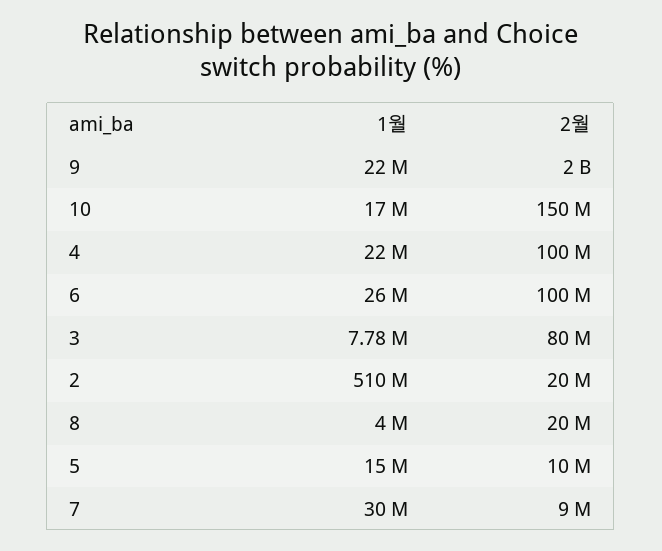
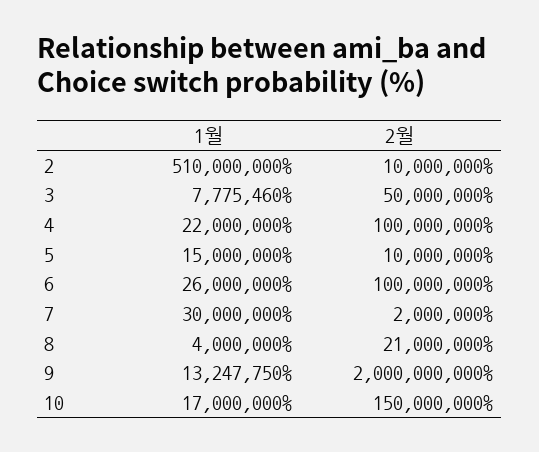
  {
    "1월": {
-     "9": 22000000,
+     "9": 13247750,
      "10": 17000000,
      "4": 22000000,
      "6": 26000000,
      "3": 7775460,
      "2": 510000000,
      "8": 4000000,
      "5": 15000000,
      "7": 30000000
    },
    "2월": {
      "9": 2000000000,
      "10": 150000000,
      "4": 100000000,
      "6": 100000000,
-     "3": 80000000,
+     "3": 50000000,
-     "2": 20000000,
+     "2": 10000000,
-     "8": 20000000,
+     "8": 21000000,
      "5": 10000000,
-     "7": 9000000
+     "7": 2000000
    }
  }

